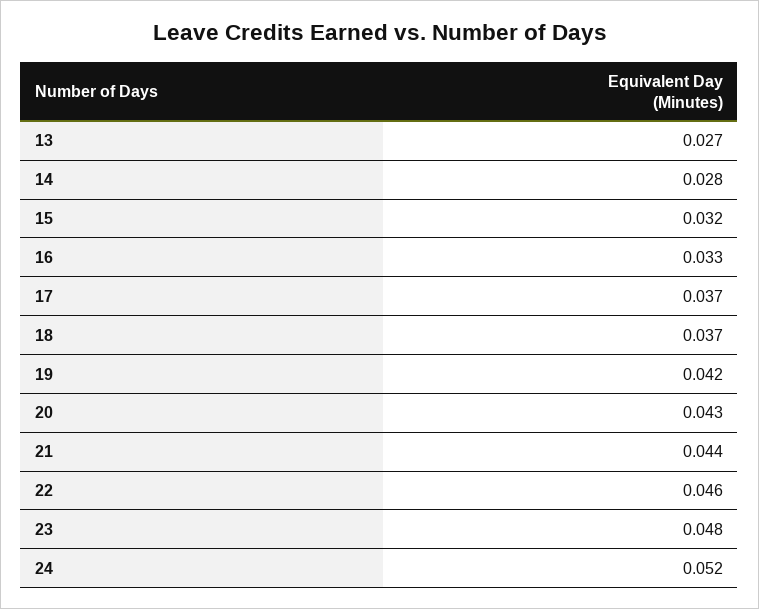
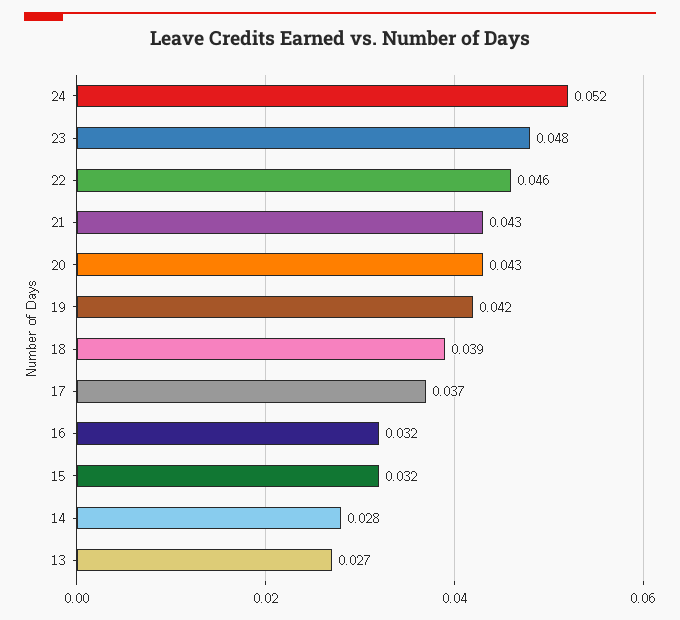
  {
    "13": 0.027,
    "14": 0.028,
    "15": 0.032,
-   "16": 0.033,
+   "16": 0.032,
    "17": 0.037,
-   "18": 0.037,
+   "18": 0.039,
    "19": 0.042,
    "20": 0.043,
-   "21": 0.044,
+   "21": 0.043,
    "22": 0.046,
    "23": 0.048,
    "24": 0.052
  }

